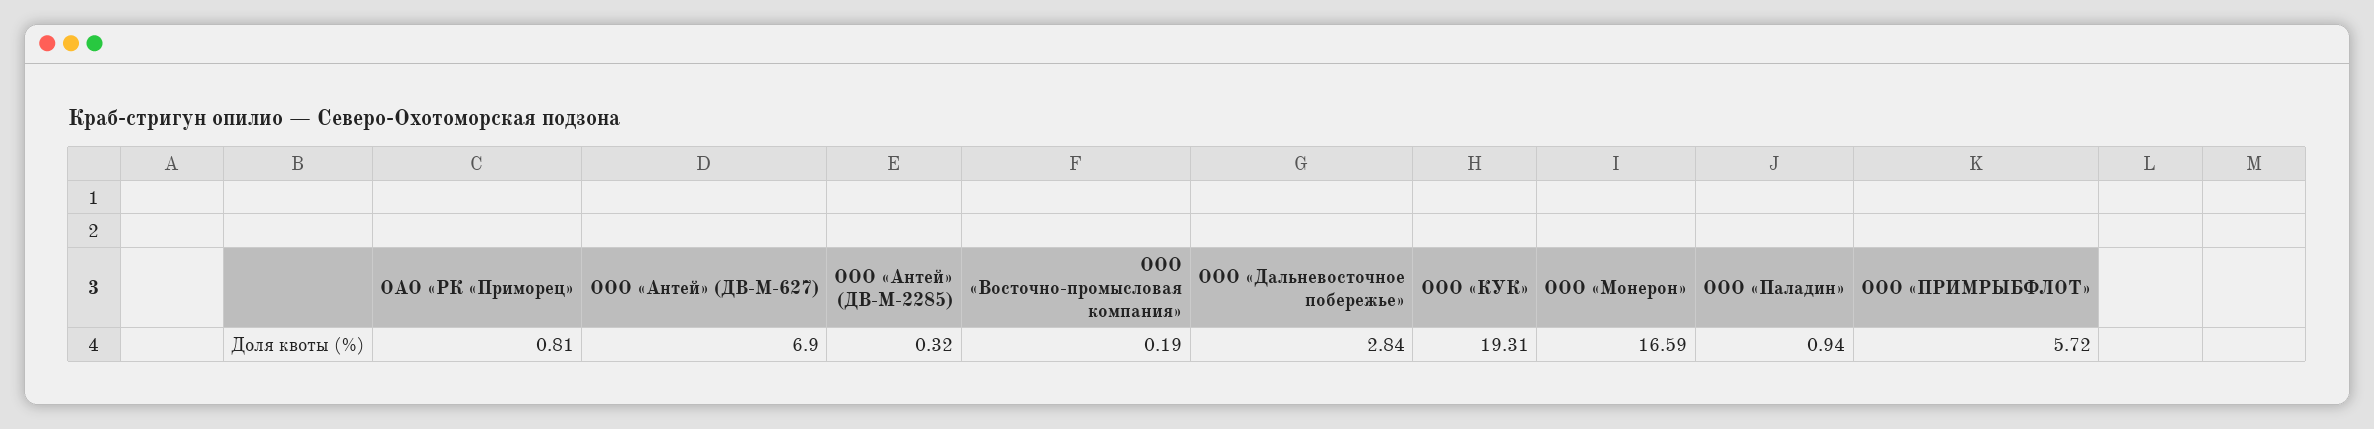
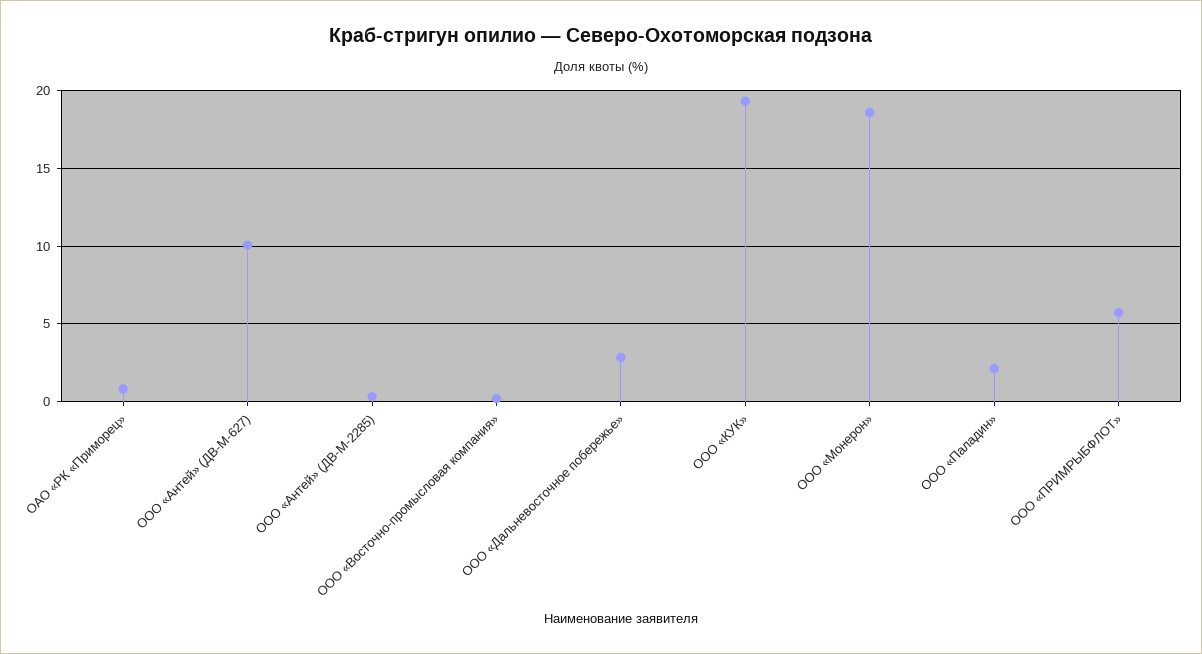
  {
    "ОАО «РК «Приморец»": 0.81,
-   "ООО «Антей» (ДВ-М-627)": 6.9,
+   "ООО «Антей» (ДВ-М-627)": 10,
    "ООО «Антей» (ДВ-М-2285)": 0.32,
    "ООО «Восточно-промысловая компания»": 0.19,
    "ООО «Дальневосточное побережье»": 2.84,
    "ООО «КУК»": 19.31,
-   "ООО «Монерон»": 16.59,
+   "ООО «Монерон»": 18.5,
-   "ООО «Паладин»": 0.94,
+   "ООО «Паладин»": 2,
    "ООО «ПРИМРЫБФЛОТ»": 5.72
  }

